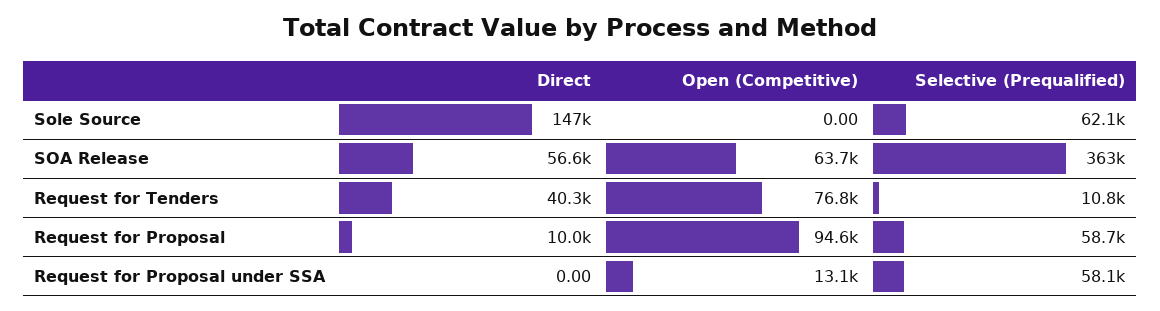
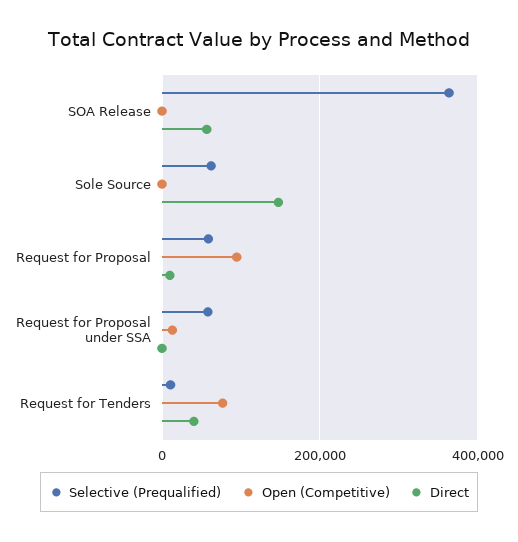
  {
    "Direct": {
      "Sole Source": 147000,
      "SOA Release": 56600,
      "Request for Tenders": 40300,
      "Request for Proposal": 10000,
      "Request for Proposal under SSA": 0
    },
    "Open (Competitive)": {
      "Sole Source": 0,
-     "SOA Release": 63700,
+     "SOA Release": 0,
      "Request for Tenders": 76800,
      "Request for Proposal": 94600,
      "Request for Proposal under SSA": 13100
    },
    "Selective (Prequalified)": {
      "Sole Source": 62100,
      "SOA Release": 363000,
      "Request for Tenders": 10800,
      "Request for Proposal": 58700,
      "Request for Proposal under SSA": 58100
    }
  }

